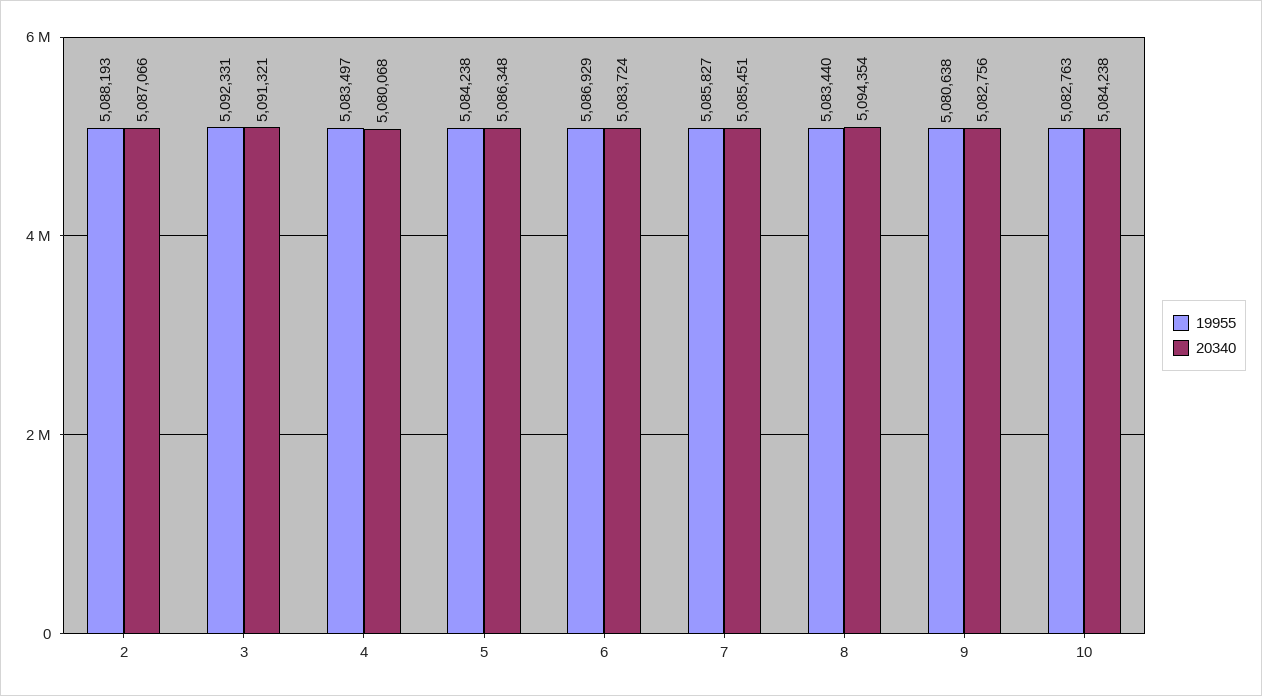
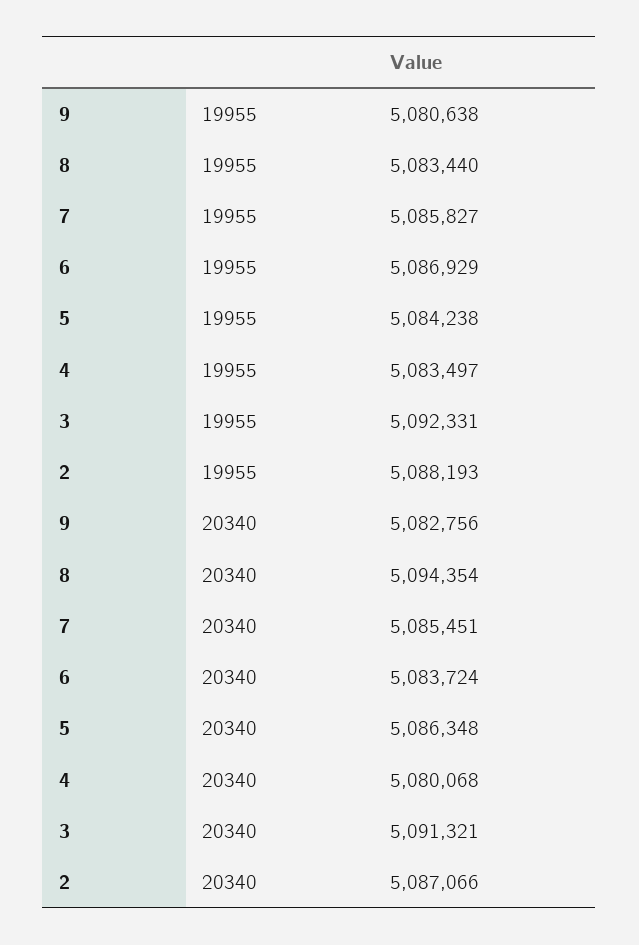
  {
    "19955": {
      "2": 5088193,
      "3": 5092331,
      "4": 5083497,
      "5": 5084238,
      "6": 5086929,
      "7": 5085827,
      "8": 5083440,
-     "9": 5080638,
+     "9": 5080638
-     "10": 5082763
    },
    "20340": {
      "2": 5087066,
      "3": 5091321,
      "4": 5080068,
      "5": 5086348,
      "6": 5083724,
      "7": 5085451,
      "8": 5094354,
-     "9": 5082756,
+     "9": 5082756
-     "10": 5084238
    }
  }

